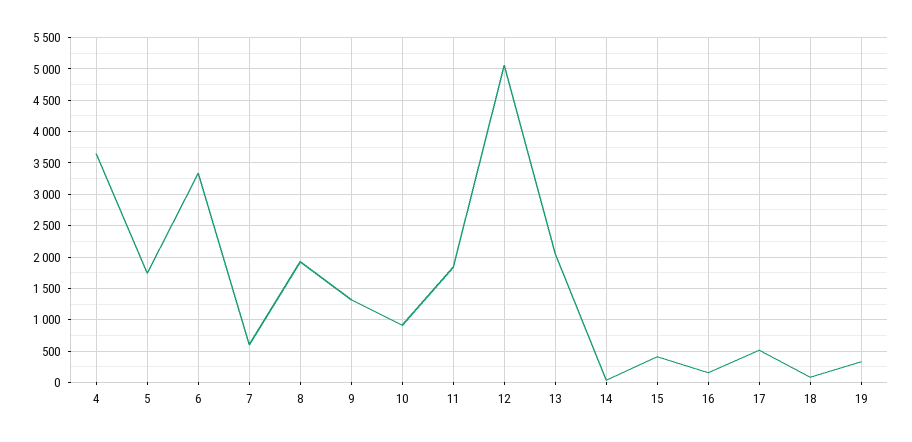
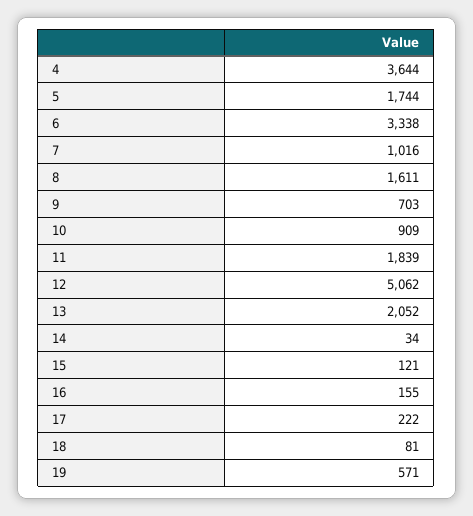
  {
    "4": 3644,
    "5": 1744,
    "6": 3338,
-   "7": 600,
+   "7": 1016,
-   "8": 1900,
+   "8": 1611,
-   "9": 1300,
+   "9": 703,
    "10": 909,
    "11": 1839,
    "12": 5062,
    "13": 2052,
    "14": 34,
-   "15": 400,
+   "15": 121,
    "16": 155,
-   "17": 500,
+   "17": 222,
    "18": 81,
-   "19": 300
+   "19": 571
  }

